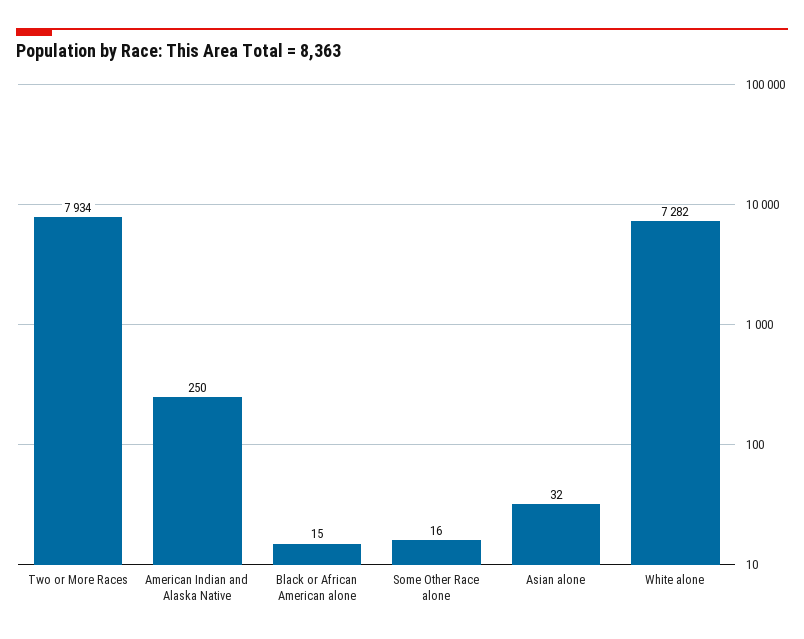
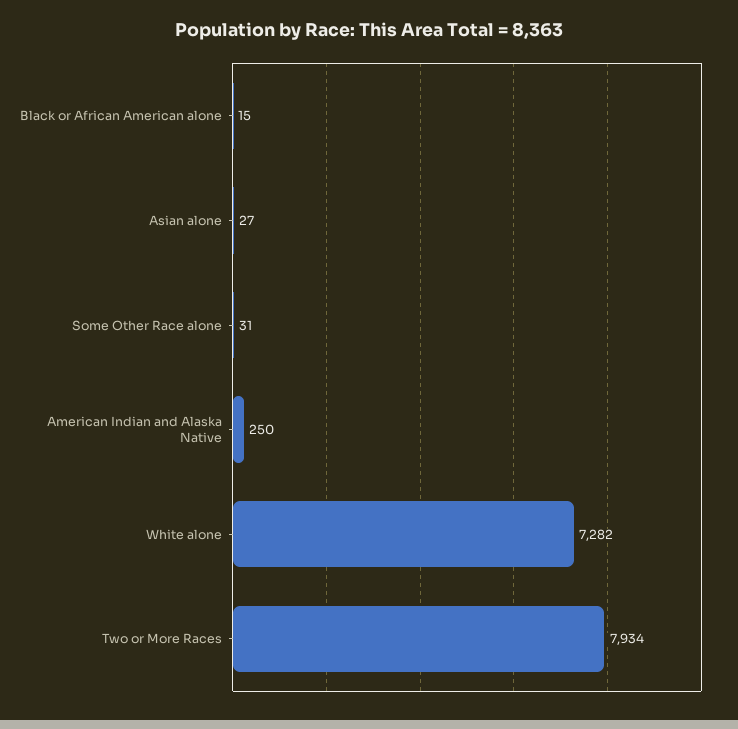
  {
    "Two or More Races": 7934,
    "American Indian and Alaska Native": 250,
    "Black or African American alone": 15,
-   "Some Other Race alone": 16,
+   "Some Other Race alone": 31,
-   "Asian alone": 32,
+   "Asian alone": 27,
    "White alone": 7282
  }

